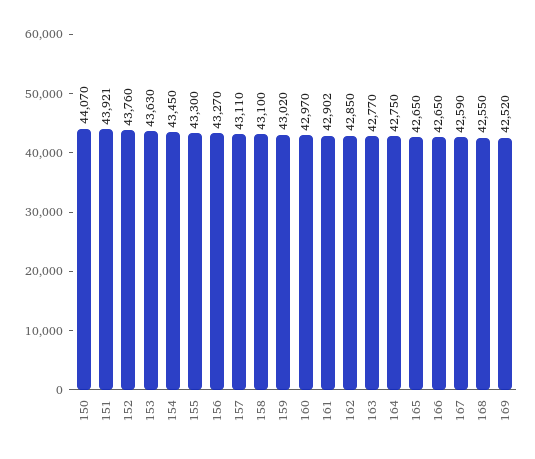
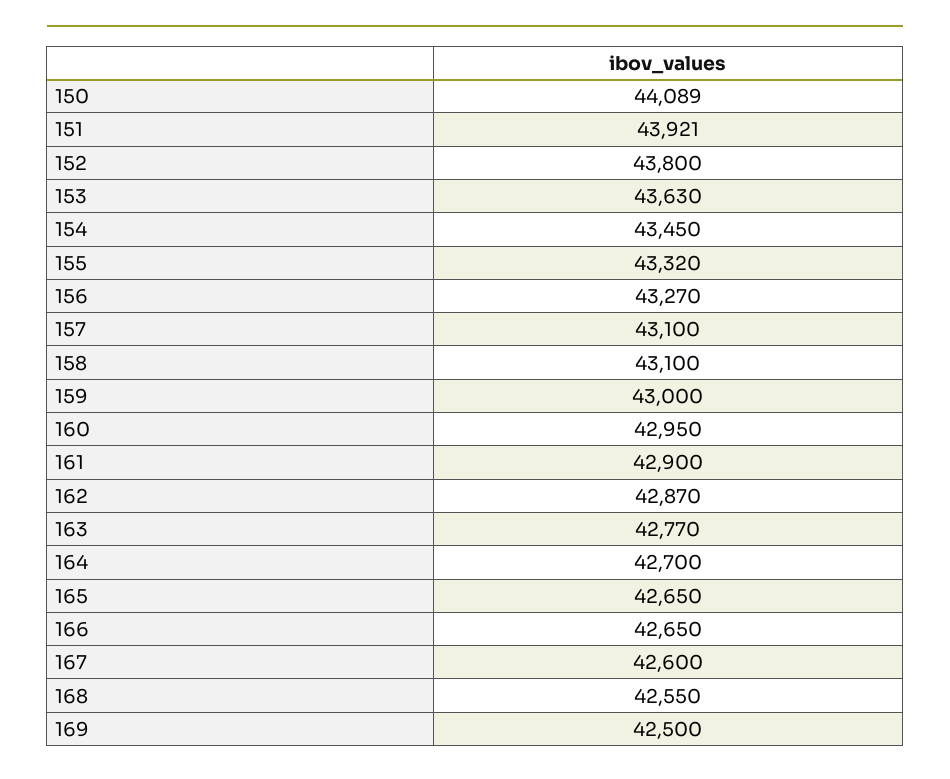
  {
-   "150": 44070,
+   "150": 44089,
    "151": 43921,
-   "152": 43760,
+   "152": 43800,
    "153": 43630,
    "154": 43450,
-   "155": 43300,
+   "155": 43320,
    "156": 43270,
-   "157": 43110,
+   "157": 43100,
    "158": 43100,
-   "159": 43020,
+   "159": 43000,
-   "160": 42970,
+   "160": 42950,
-   "161": 42902,
+   "161": 42900,
-   "162": 42850,
+   "162": 42870,
    "163": 42770,
-   "164": 42750,
+   "164": 42700,
    "165": 42650,
    "166": 42650,
-   "167": 42590,
+   "167": 42600,
    "168": 42550,
-   "169": 42520
+   "169": 42500
  }

